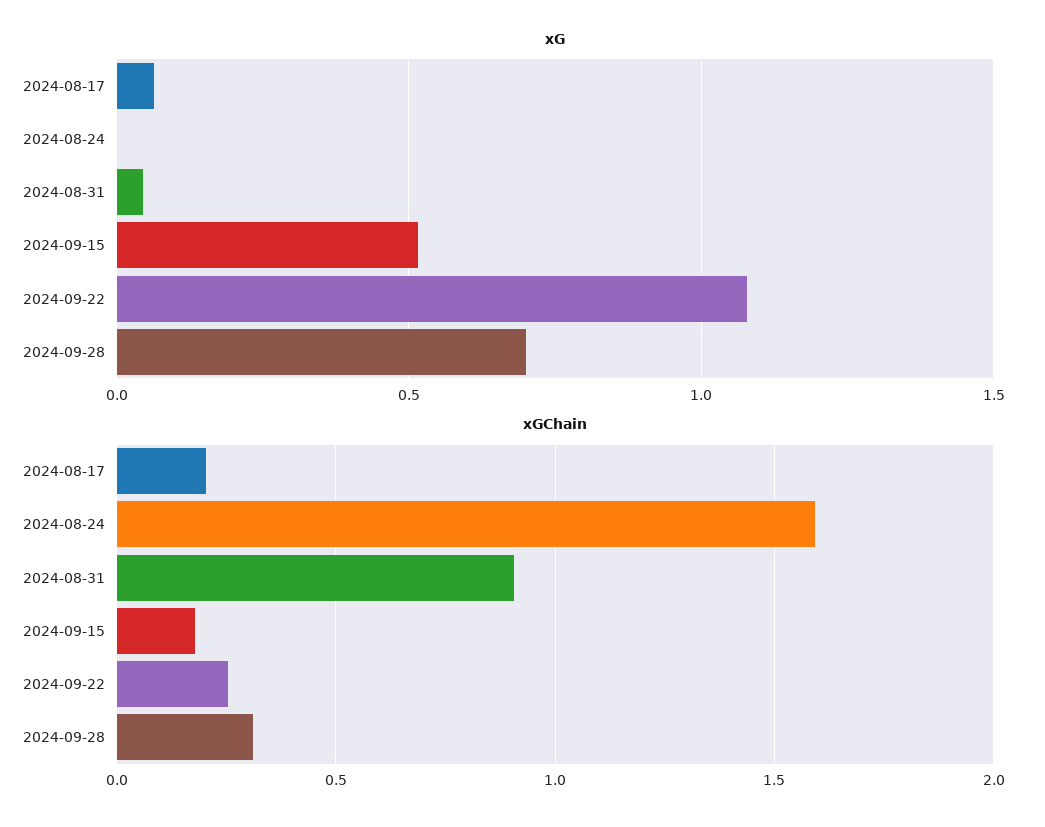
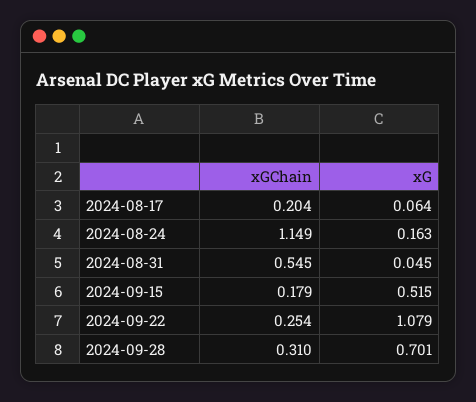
  {
    "xG": {
      "2024-08-17": 0.064,
-     "2024-08-24": 0,
+     "2024-08-24": 0.163,
      "2024-08-31": 0.045,
      "2024-09-15": 0.515,
      "2024-09-22": 1.079,
      "2024-09-28": 0.701
    },
    "xGChain": {
      "2024-08-17": 0.204,
-     "2024-08-24": 1.6,
+     "2024-08-24": 1.149,
-     "2024-08-31": 0.9,
+     "2024-08-31": 0.545,
      "2024-09-15": 0.179,
      "2024-09-22": 0.254,
      "2024-09-28": 0.31
    }
  }

